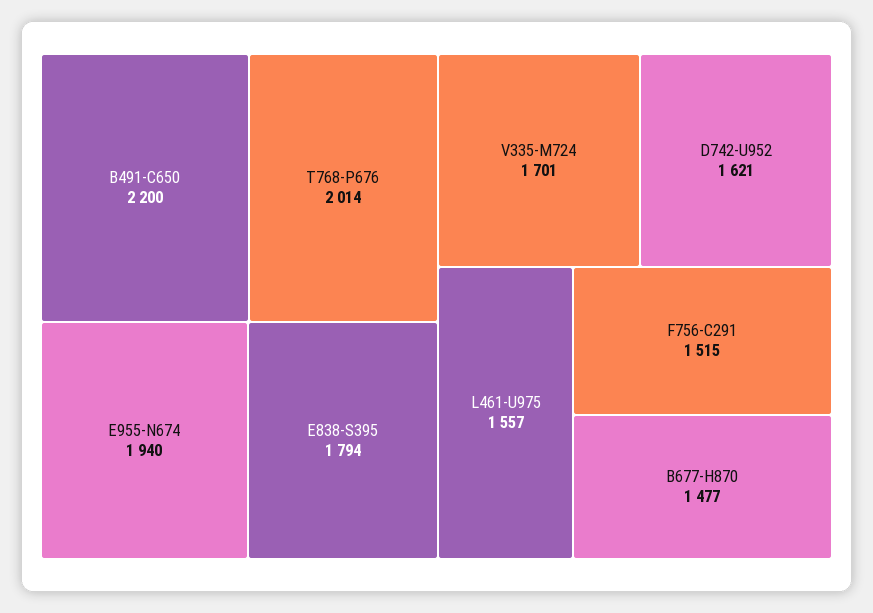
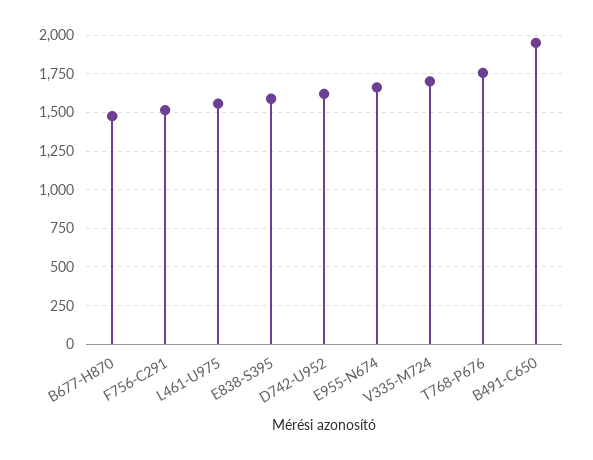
  {
-   "B491-C650": 2200,
+   "B491-C650": 1950,
-   "T768-P676": 2014,
+   "T768-P676": 1750,
-   "E955-N674": 1940,
+   "E955-N674": 1650,
-   "E838-S395": 1794,
+   "E838-S395": 1600,
    "V335-M724": 1701,
    "D742-U952": 1621,
    "L461-U975": 1557,
    "F756-C291": 1515,
    "B677-H870": 1477
  }

